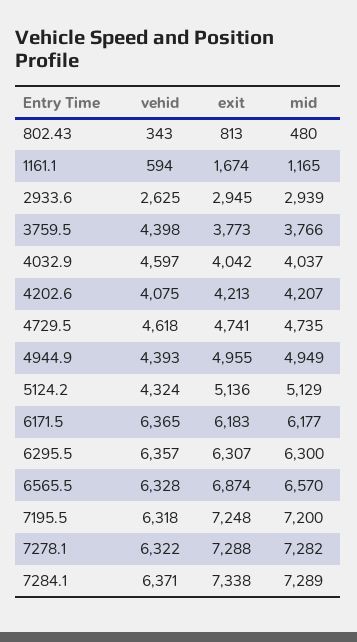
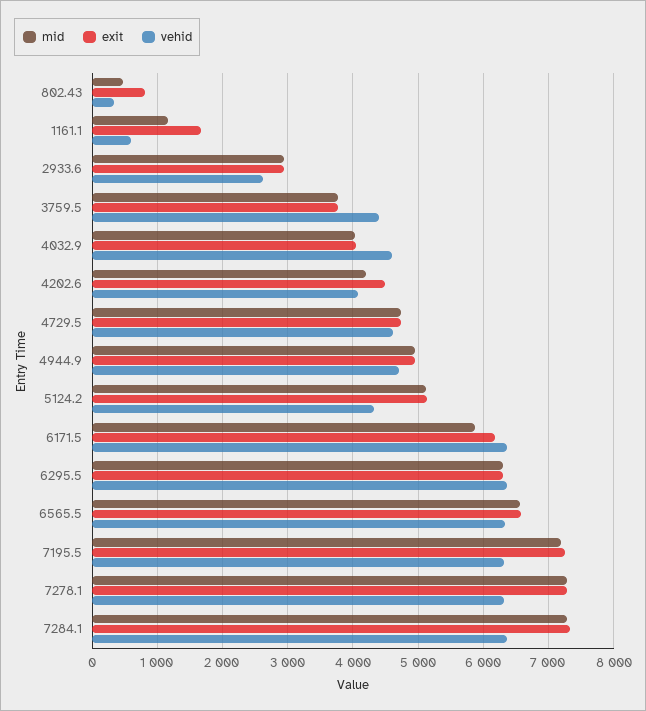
  {
    "vehid": {
      "802.43": 343,
      "1161.1": 594,
      "2933.6": 2625,
      "3759.5": 4398,
      "4032.9": 4597,
      "4202.6": 4075,
      "4729.5": 4618,
-     "4944.9": 4393,
+     "4944.9": 4700,
      "5124.2": 4324,
      "6171.5": 6365,
      "6295.5": 6357,
      "6565.5": 6328,
      "7195.5": 6318,
      "7278.1": 6322,
      "7284.1": 6371
    },
    "exit": {
      "802.43": 813,
      "1161.1": 1674,
      "2933.6": 2945,
      "3759.5": 3773,
      "4032.9": 4042,
-     "4202.6": 4213,
+     "4202.6": 4500,
      "4729.5": 4741,
      "4944.9": 4955,
      "5124.2": 5136,
      "6171.5": 6183,
      "6295.5": 6307,
-     "6565.5": 6874,
+     "6565.5": 6600,
      "7195.5": 7248,
      "7278.1": 7288,
      "7284.1": 7338
    },
    "mid": {
      "802.43": 480,
      "1161.1": 1165,
      "2933.6": 2939,
      "3759.5": 3766,
      "4032.9": 4037,
      "4202.6": 4207,
      "4729.5": 4735,
      "4944.9": 4949,
      "5124.2": 5129,
-     "6171.5": 6177,
+     "6171.5": 5900,
      "6295.5": 6300,
      "6565.5": 6570,
      "7195.5": 7200,
      "7278.1": 7282,
      "7284.1": 7289
    }
  }

